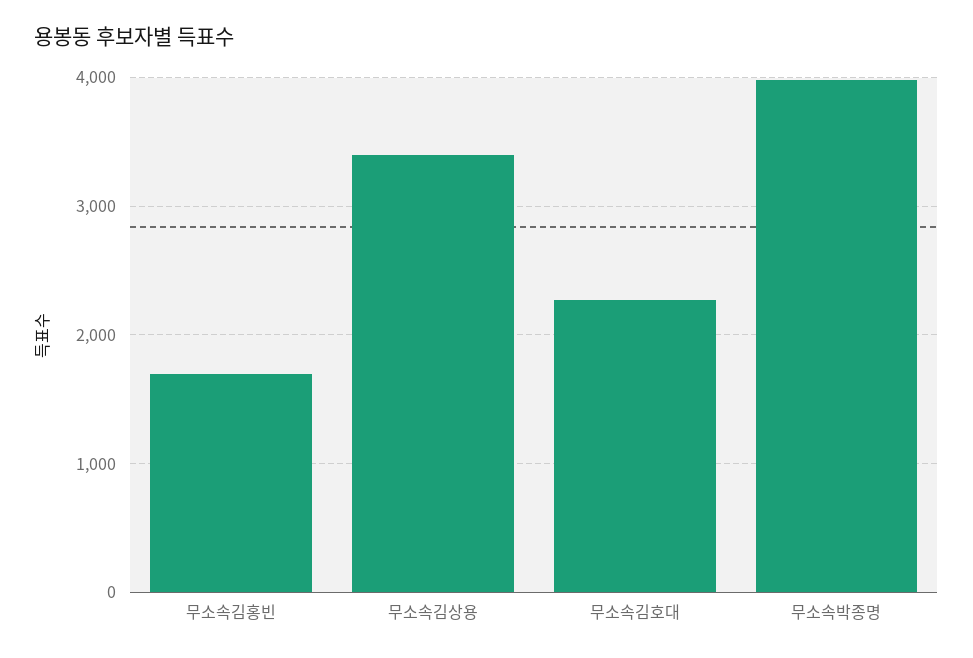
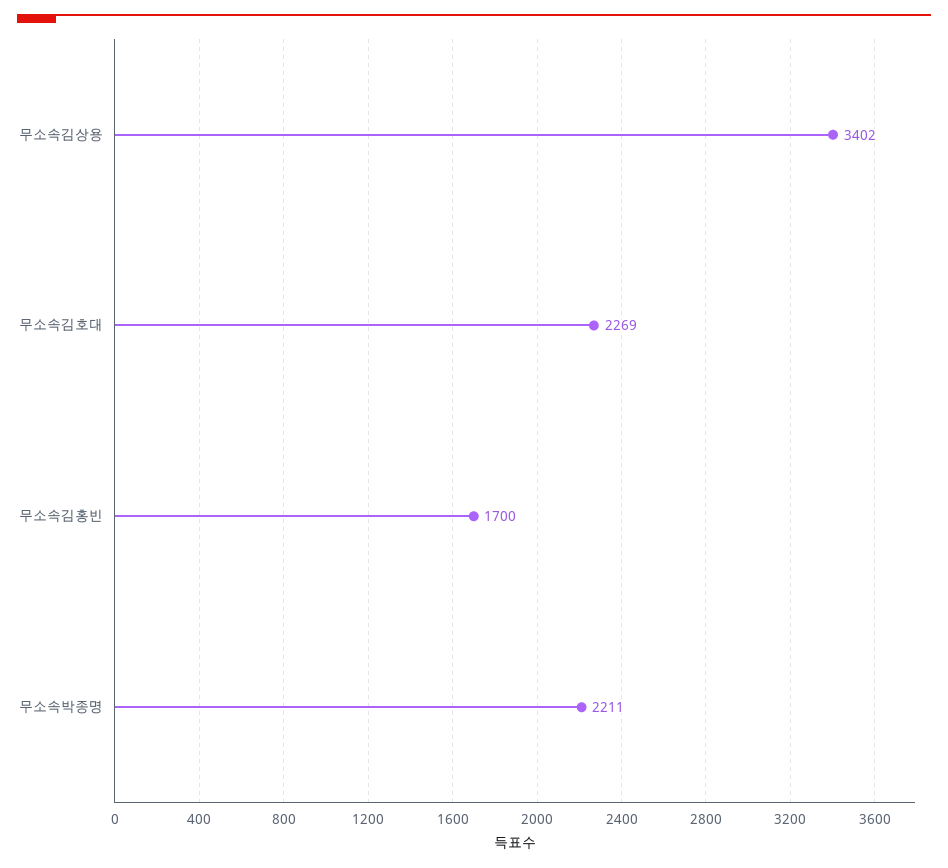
  {
    "무소속김홍빈": 1700,
    "무소속김상용": 3402,
    "무소속김호대": 2269,
-   "무소속박종명": 4000
+   "무소속박종명": 2211
  }

